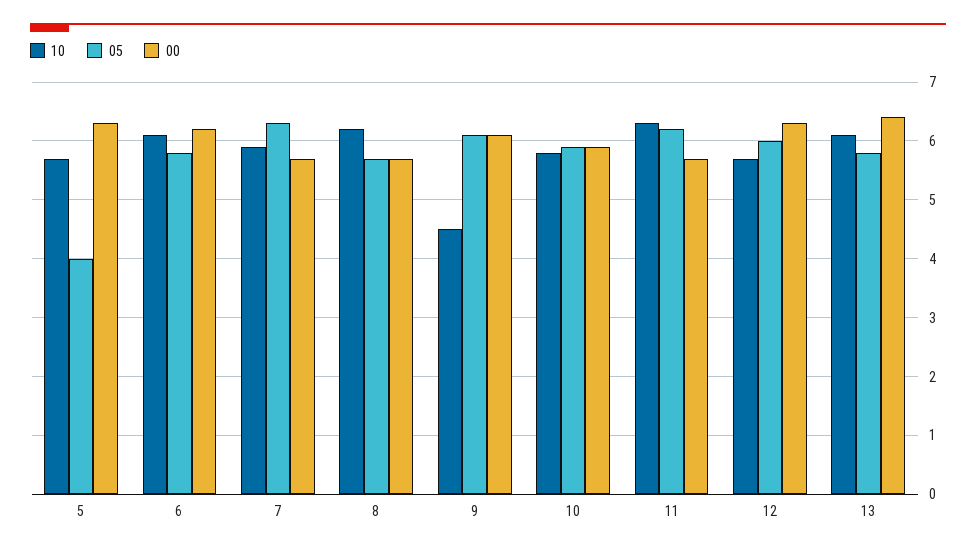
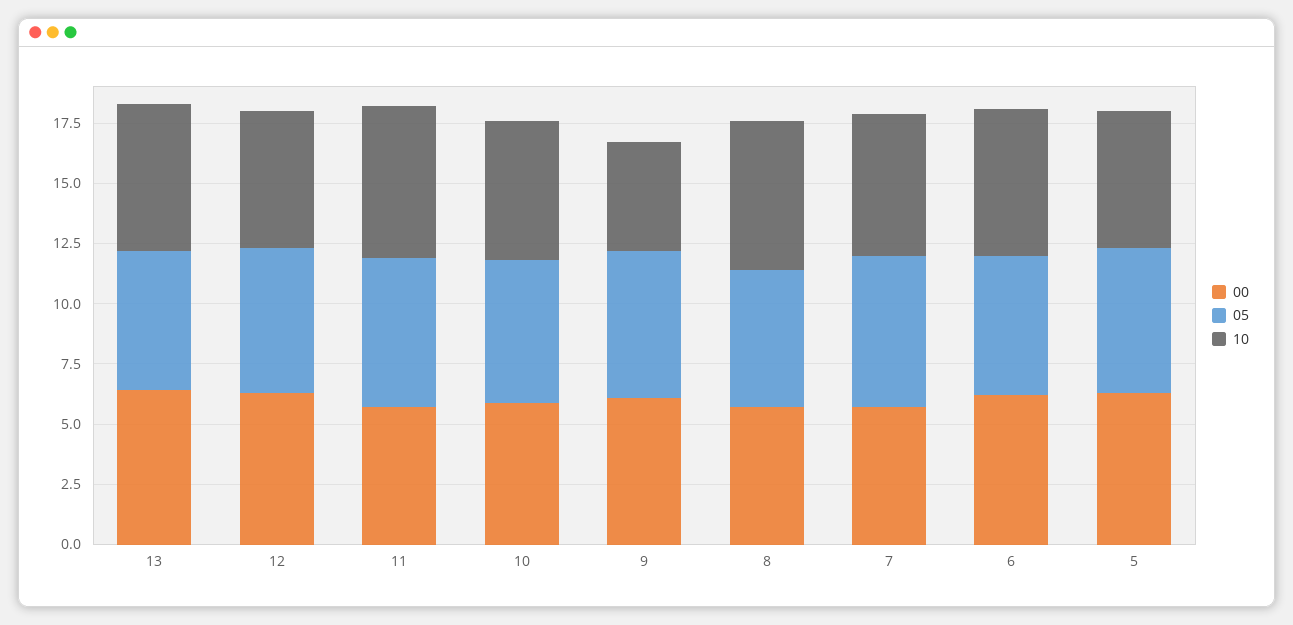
  {
    "10": {
      "5": 5.5,
      "6": 6,
      "7": 6,
      "8": 6,
      "9": 4.5,
      "10": 6,
      "11": 6.5,
      "12": 5.5,
      "13": 6
    },
    "05": {
-     "5": 4,
+     "5": 6,
      "6": 6,
      "7": 6.5,
      "8": 5.5,
      "9": 6,
      "10": 6,
      "11": 6,
      "12": 6,
      "13": 6
    },
    "00": {
      "5": 6.5,
      "6": 6,
      "7": 5.5,
      "8": 5.5,
      "9": 6,
      "10": 6,
      "11": 5.5,
      "12": 6.5,
      "13": 6.5
    }
  }

